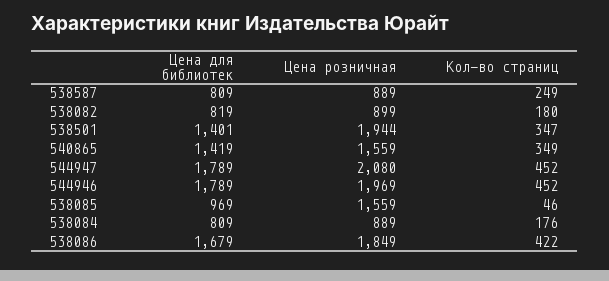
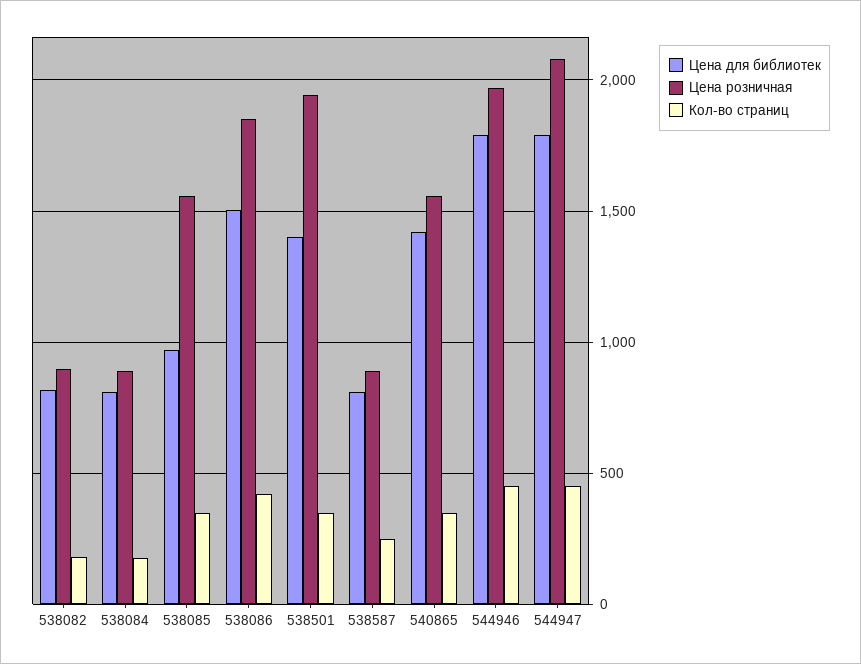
  {
    "Цена для библиотек": {
      "538587": 809,
      "538082": 819,
      "538501": 1401,
      "540865": 1419,
      "544947": 1789,
      "544946": 1789,
      "538085": 969,
      "538084": 809,
-     "538086": 1679
+     "538086": 1500
    },
    "Цена розничная": {
      "538587": 889,
      "538082": 899,
      "538501": 1944,
      "540865": 1559,
      "544947": 2080,
      "544946": 1969,
      "538085": 1559,
      "538084": 889,
      "538086": 1849
    },
    "Кол-во страниц": {
      "538587": 249,
      "538082": 180,
      "538501": 347,
      "540865": 349,
      "544947": 452,
      "544946": 452,
-     "538085": 46,
+     "538085": 350,
      "538084": 176,
      "538086": 422
    }
  }

